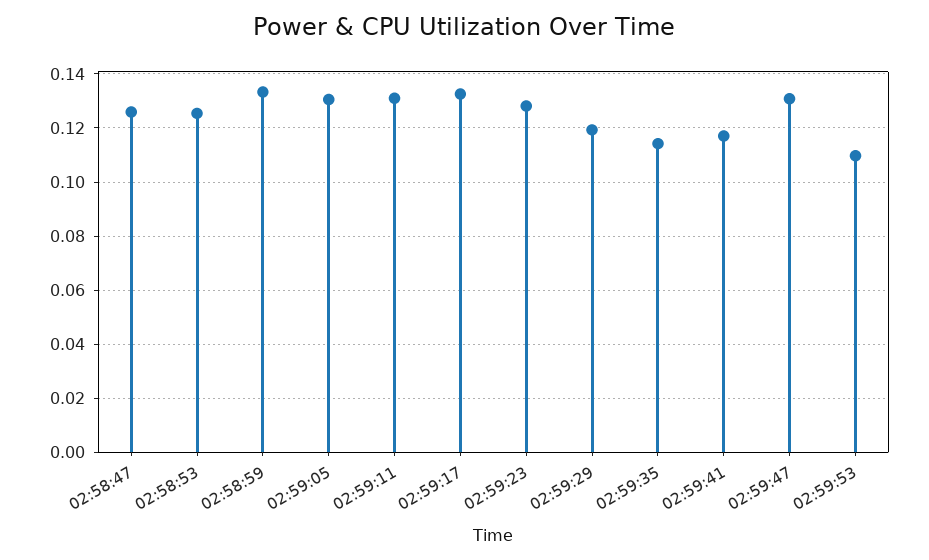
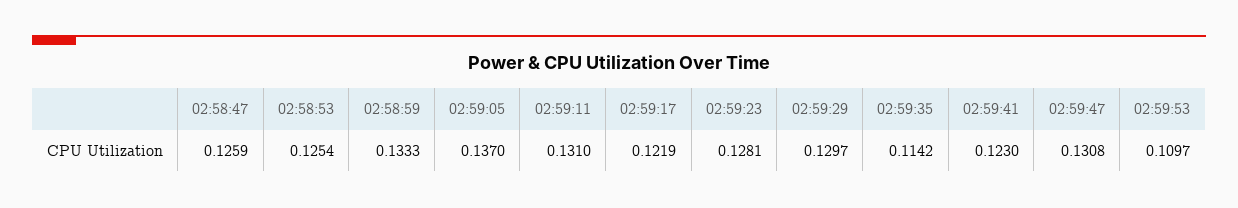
  {
    "02:58:47": 0.1259,
    "02:58:53": 0.1254,
    "02:58:59": 0.1333,
-   "02:59:05": 0.13,
+   "02:59:05": 0.137,
    "02:59:11": 0.131,
-   "02:59:17": 0.1325,
+   "02:59:17": 0.1219,
    "02:59:23": 0.1281,
-   "02:59:29": 0.12,
+   "02:59:29": 0.1297,
    "02:59:35": 0.1142,
-   "02:59:41": 0.1175,
+   "02:59:41": 0.123,
    "02:59:47": 0.1308,
    "02:59:53": 0.1097
  }

